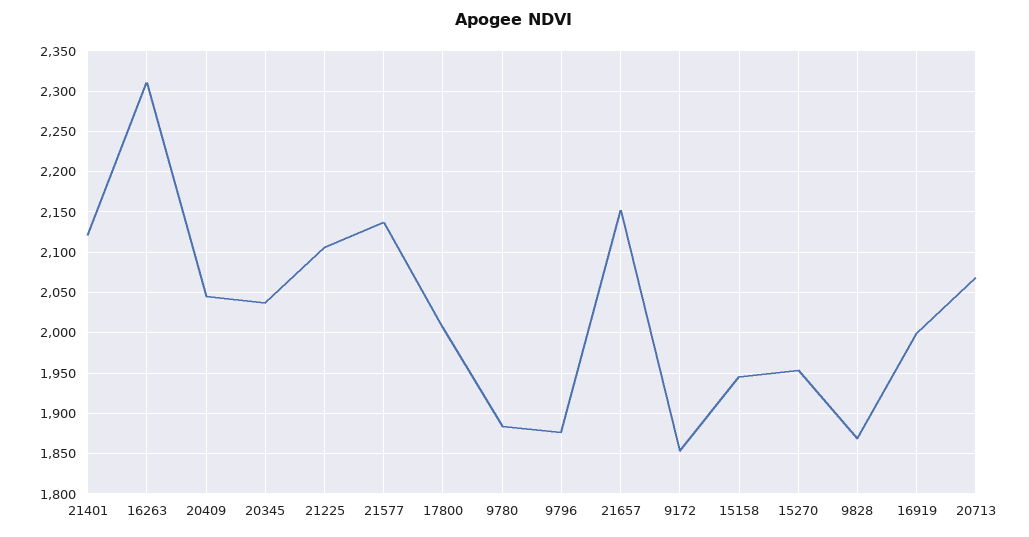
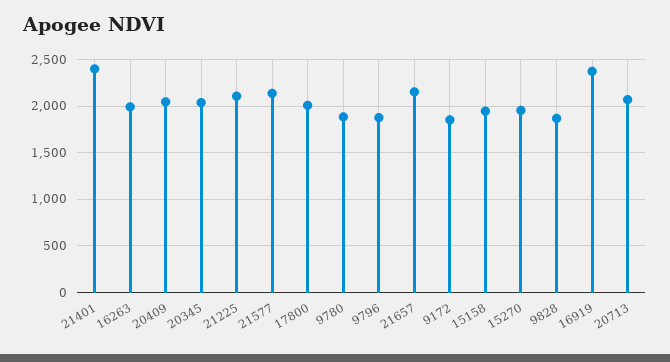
  {
-   "21401": 2120,
+   "21401": 2400,
-   "16263": 2310,
+   "16263": 2000,
    "20409": 2050,
    "20345": 2040,
    "21225": 2110,
    "21577": 2140,
    "17800": 2010,
    "9780": 1880,
    "9796": 1880,
    "21657": 2150,
    "9172": 1850,
    "15158": 1950,
    "15270": 1950,
    "9828": 1870,
-   "16919": 2000,
+   "16919": 2400,
    "20713": 2070
  }

